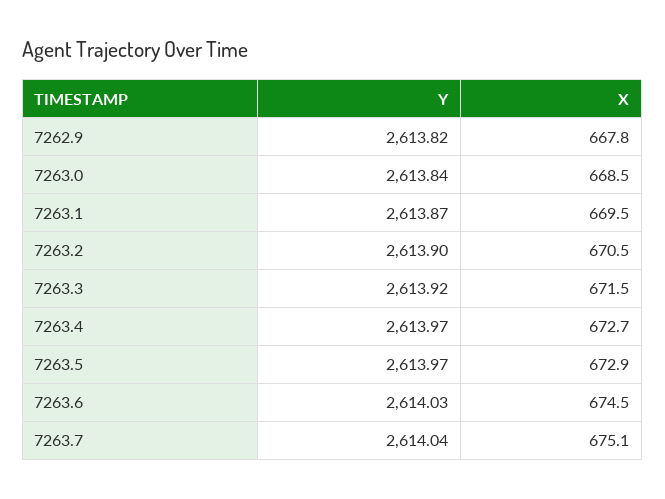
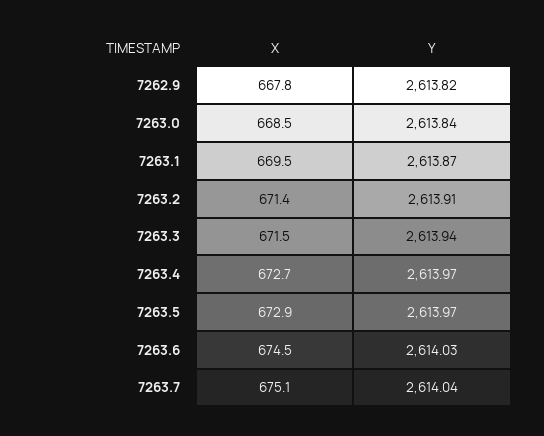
  {
    "Y": {
      "7262.9": 2613.82,
      "7263.0": 2613.84,
      "7263.1": 2613.87,
-     "7263.2": 2613.9,
+     "7263.2": 2613.91,
-     "7263.3": 2613.92,
+     "7263.3": 2613.94,
      "7263.4": 2613.97,
      "7263.5": 2613.97,
      "7263.6": 2614.03,
      "7263.7": 2614.04
    },
    "X": {
      "7262.9": 667.8,
      "7263.0": 668.5,
      "7263.1": 669.5,
-     "7263.2": 670.5,
+     "7263.2": 671.4,
      "7263.3": 671.5,
      "7263.4": 672.7,
      "7263.5": 672.9,
      "7263.6": 674.5,
      "7263.7": 675.1
    }
  }

